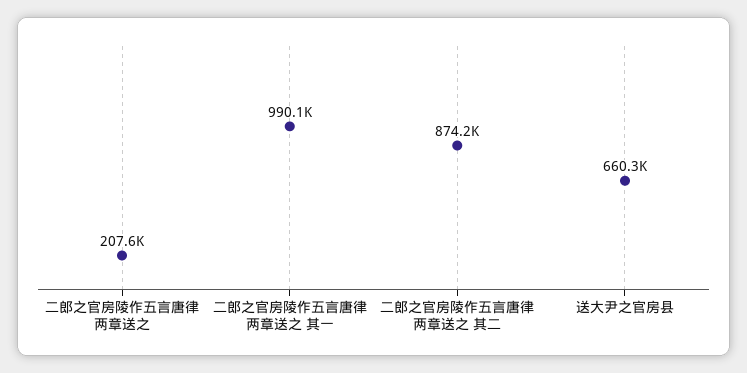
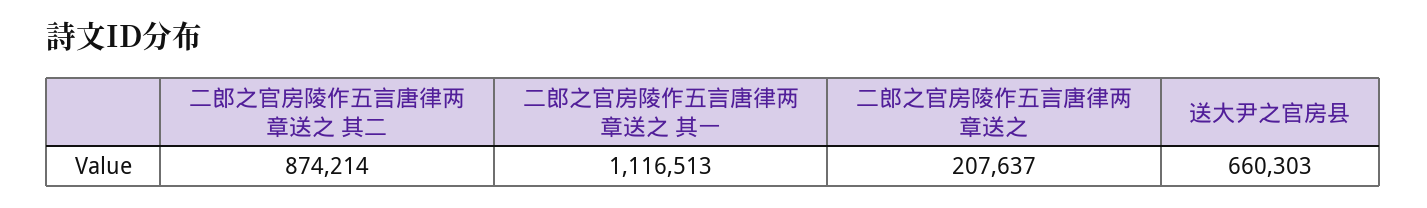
  {
    "二郎之官房陵作五言唐律两章送之": 207637,
-   "二郎之官房陵作五言唐律两章送之 其一": 990100,
+   "二郎之官房陵作五言唐律两章送之 其一": 1116513,
    "二郎之官房陵作五言唐律两章送之 其二": 874214,
    "送大尹之官房县": 660303
  }

